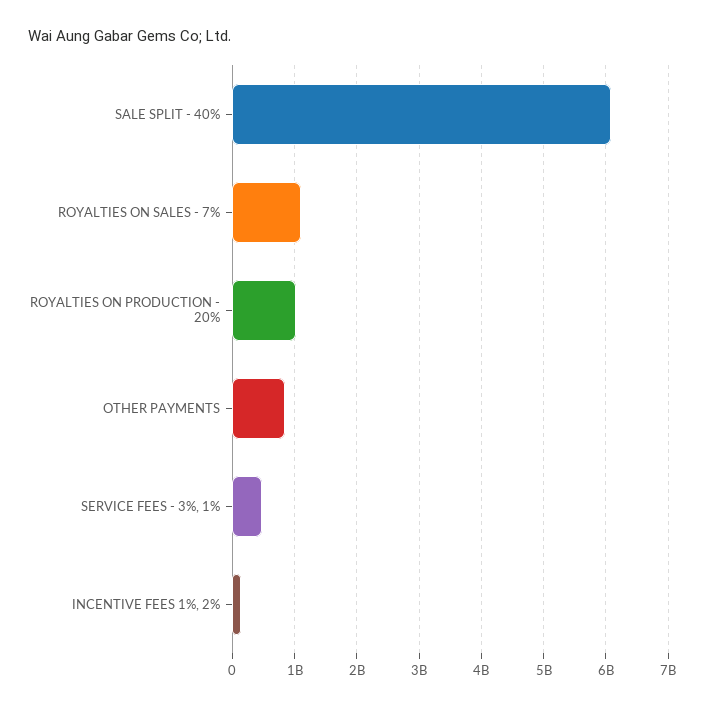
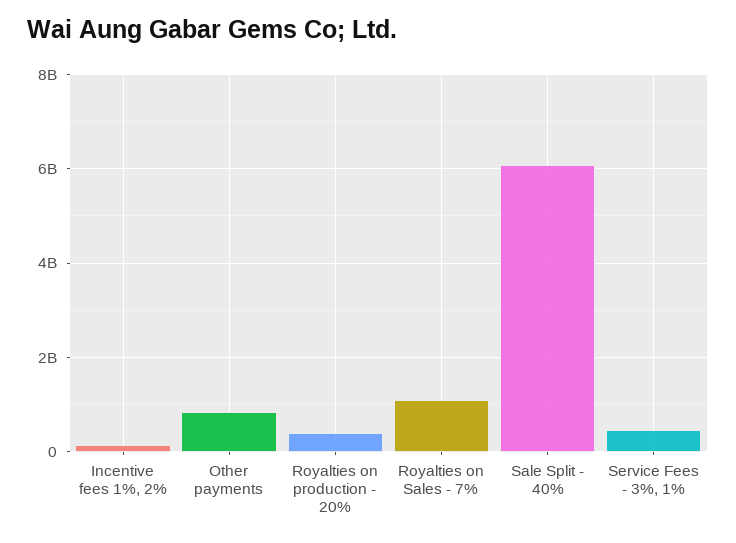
  {
    "SALE SPLIT - 40%": 6100000000,
    "ROYALTIES ON SALES - 7%": 1100000000,
-   "ROYALTIES ON PRODUCTION - 20%": 1000000000,
+   "ROYALTIES ON PRODUCTION - 20%": 400000000,
    "OTHER PAYMENTS": 800000000,
    "SERVICE FEES - 3%, 1%": 500000000,
    "INCENTIVE FEES 1%, 2%": 100000000
  }

